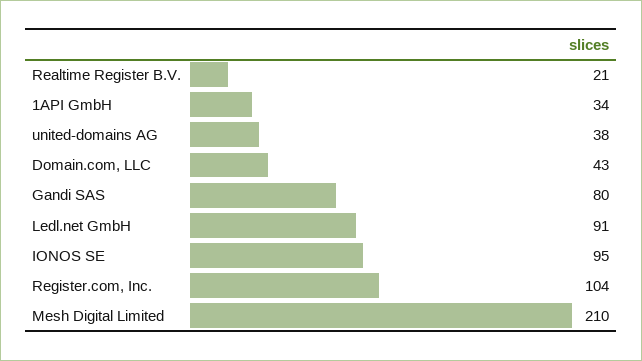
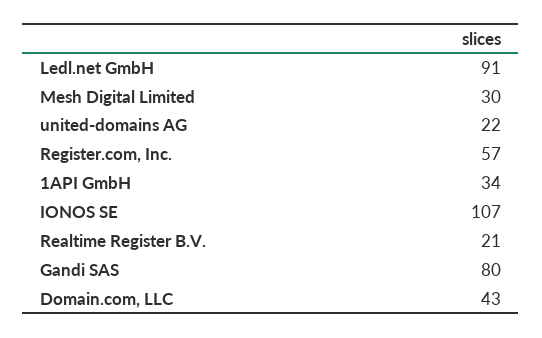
  {
    "Realtime Register B.V.": 21,
    "1API GmbH": 34,
-   "united-domains AG": 38,
+   "united-domains AG": 22,
    "Domain.com, LLC": 43,
    "Gandi SAS": 80,
    "Ledl.net GmbH": 91,
-   "IONOS SE": 95,
+   "IONOS SE": 107,
-   "Register.com, Inc.": 104,
+   "Register.com, Inc.": 57,
-   "Mesh Digital Limited": 210
+   "Mesh Digital Limited": 30
  }

